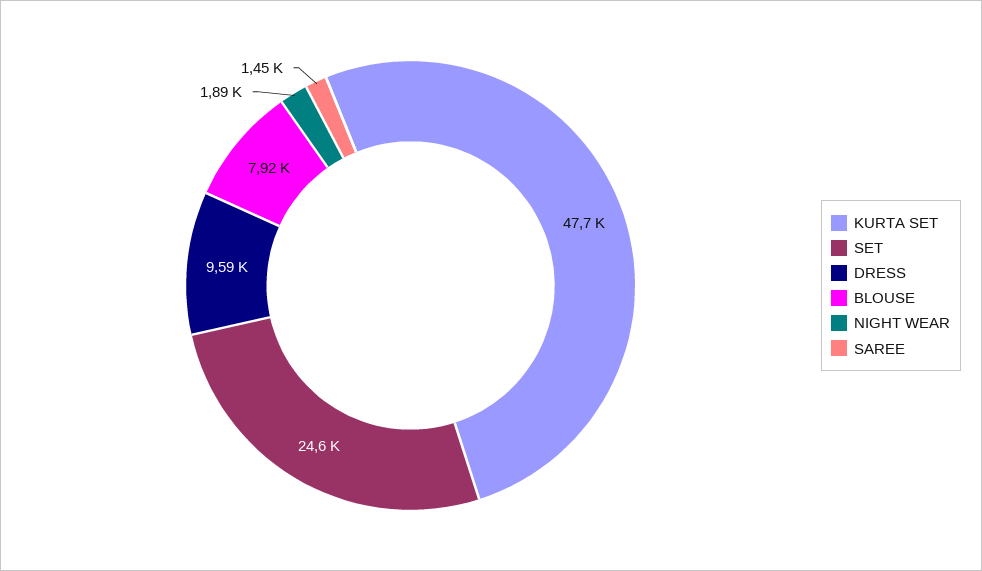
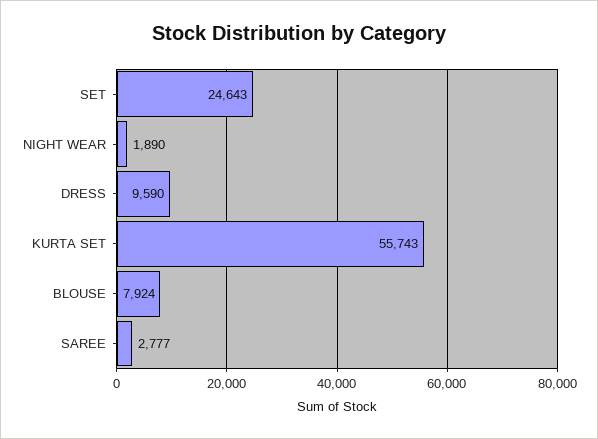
  {
-   "KURTA SET": 47700,
+   "KURTA SET": 55743,
    "SET": 24643,
    "DRESS": 9590,
    "BLOUSE": 7924,
    "NIGHT WEAR": 1890,
-   "SAREE": 1450
+   "SAREE": 2777
  }

